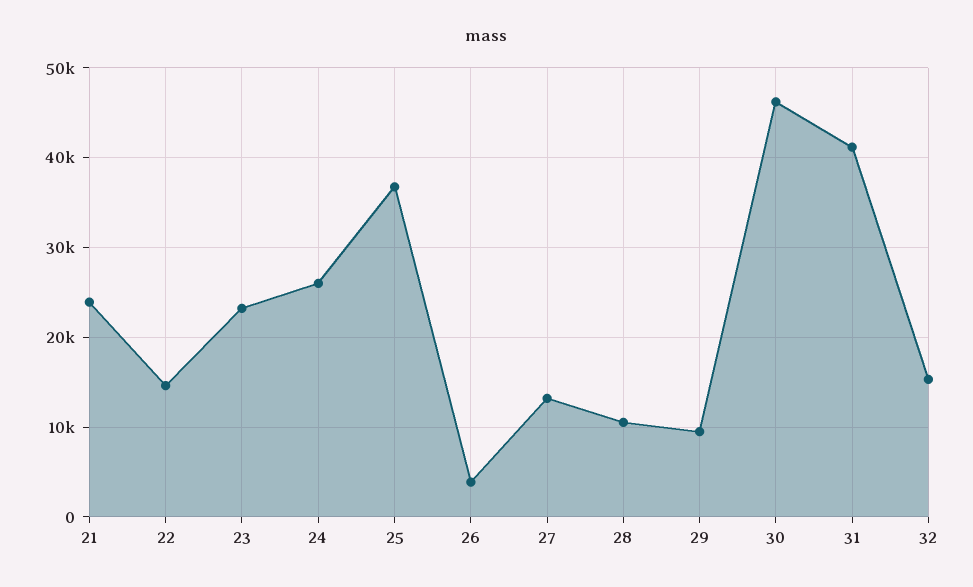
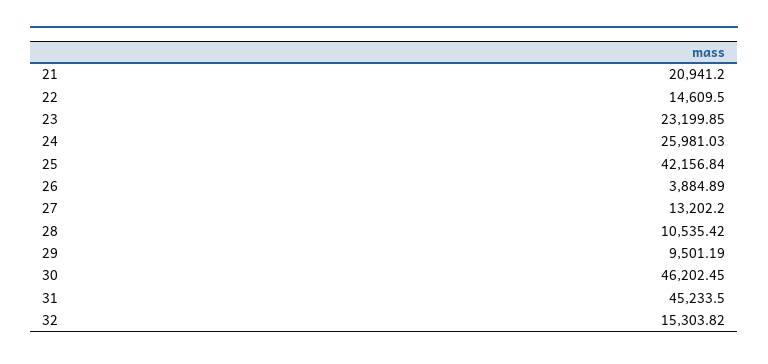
  {
-   "21": 24000,
+   "21": 20941.2,
    "22": 14609.5,
    "23": 23199.85,
    "24": 25981.03,
-   "25": 37000,
+   "25": 42156.84,
    "26": 3884.89,
    "27": 13202.2,
    "28": 10535.42,
    "29": 9501.19,
    "30": 46202.45,
-   "31": 41000,
+   "31": 45233.5,
    "32": 15303.82
  }

